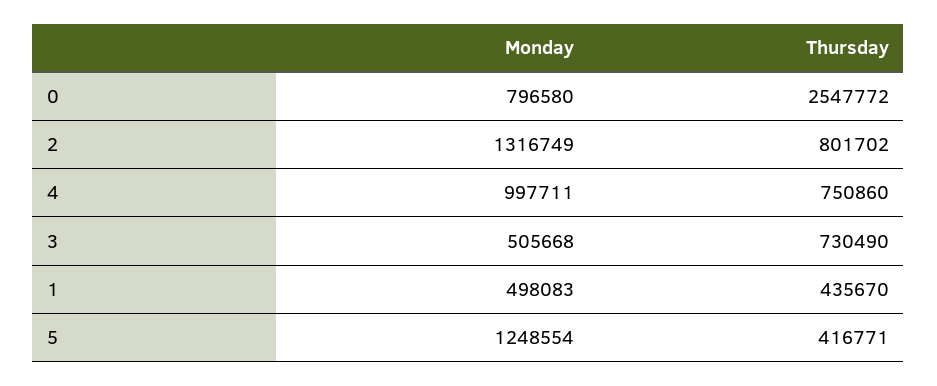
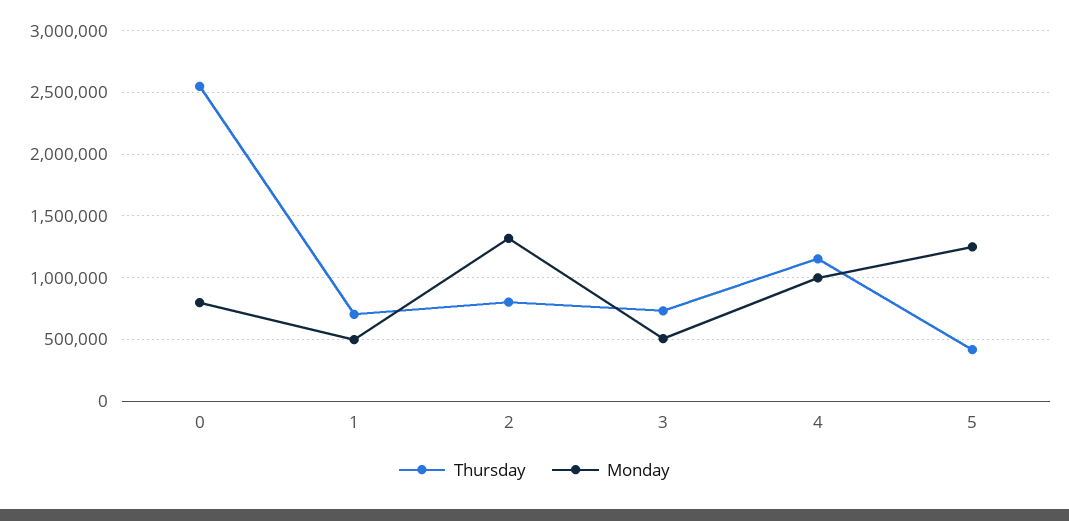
  {
    "Monday": {
      "0": 796580,
      "2": 1316749,
      "4": 997711,
      "3": 505668,
      "1": 498083,
      "5": 1248554
    },
    "Thursday": {
      "0": 2547772,
      "2": 801702,
-     "4": 750860,
+     "4": 1150000,
      "3": 730490,
-     "1": 435670,
+     "1": 700000,
      "5": 416771
    }
  }

